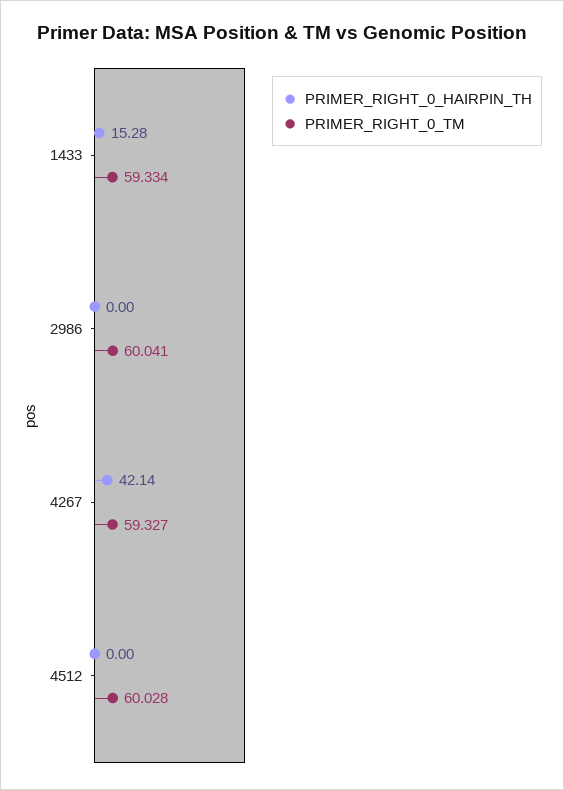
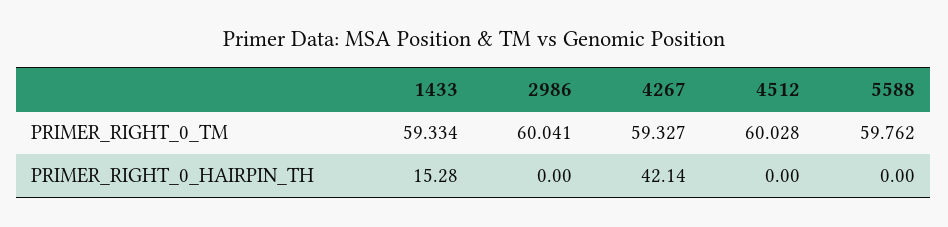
  {
    "PRIMER_RIGHT_0_HAIRPIN_TH": {
      "1433": 15.28,
      "2986": 0,
      "4267": 42.14,
-     "4512": 0
+     "4512": 0,
+     "5588": 0
    },
    "PRIMER_RIGHT_0_TM": {
      "1433": 59.334,
      "2986": 60.041,
      "4267": 59.327,
-     "4512": 60.028
+     "4512": 60.028,
+     "5588": 59.762
    }
  }

